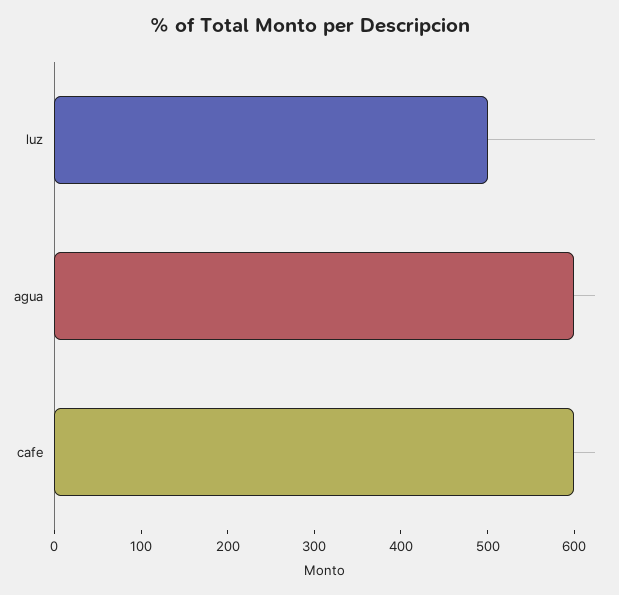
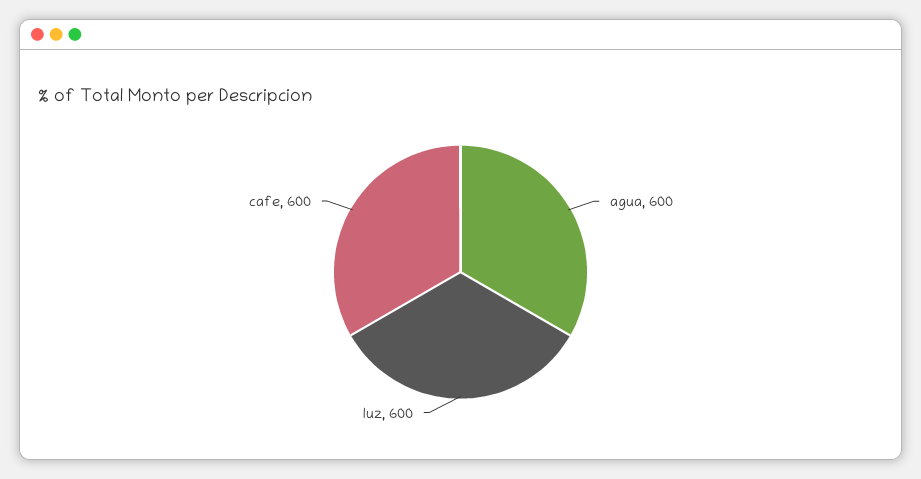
  {
-   "luz": 500,
+   "luz": 600,
    "agua": 600,
    "cafe": 600
  }

